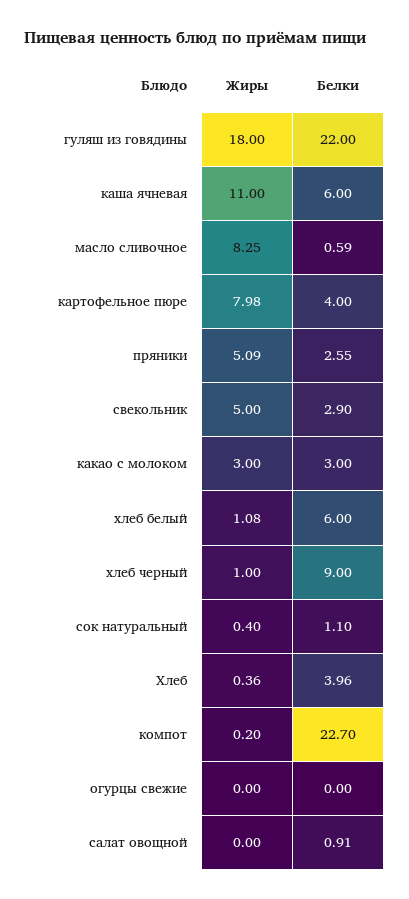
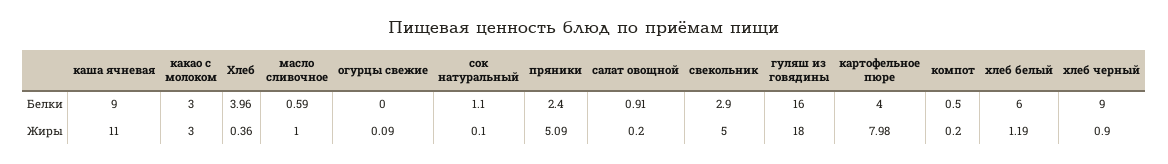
  {
    "Жиры": {
      "гуляш из говядины": 18,
      "каша ячневая": 11,
-     "масло сливочное": 8.25,
+     "масло сливочное": 1,
      "картофельное пюре": 7.98,
      "пряники": 5.09,
      "свекольник": 5,
      "какао с молоком": 3,
-     "хлеб белый": 1.08,
+     "хлеб белый": 1.19,
-     "хлеб черный": 1,
+     "хлеб черный": 0.9,
-     "сок натуральный": 0.4,
+     "сок натуральный": 0.1,
      "Хлеб": 0.36,
      "компот": 0.2,
-     "огурцы свежие": 0,
+     "огурцы свежие": 0.09,
-     "салат овощной": 0
+     "салат овощной": 0.2
    },
    "Белки": {
-     "гуляш из говядины": 22,
+     "гуляш из говядины": 16,
-     "каша ячневая": 6,
+     "каша ячневая": 9,
      "масло сливочное": 0.59,
      "картофельное пюре": 4,
-     "пряники": 2.55,
+     "пряники": 2.4,
      "свекольник": 2.9,
      "какао с молоком": 3,
      "хлеб белый": 6,
      "хлеб черный": 9,
      "сок натуральный": 1.1,
      "Хлеб": 3.96,
-     "компот": 22.7,
+     "компот": 0.5,
      "огурцы свежие": 0,
      "салат овощной": 0.91
    }
  }

